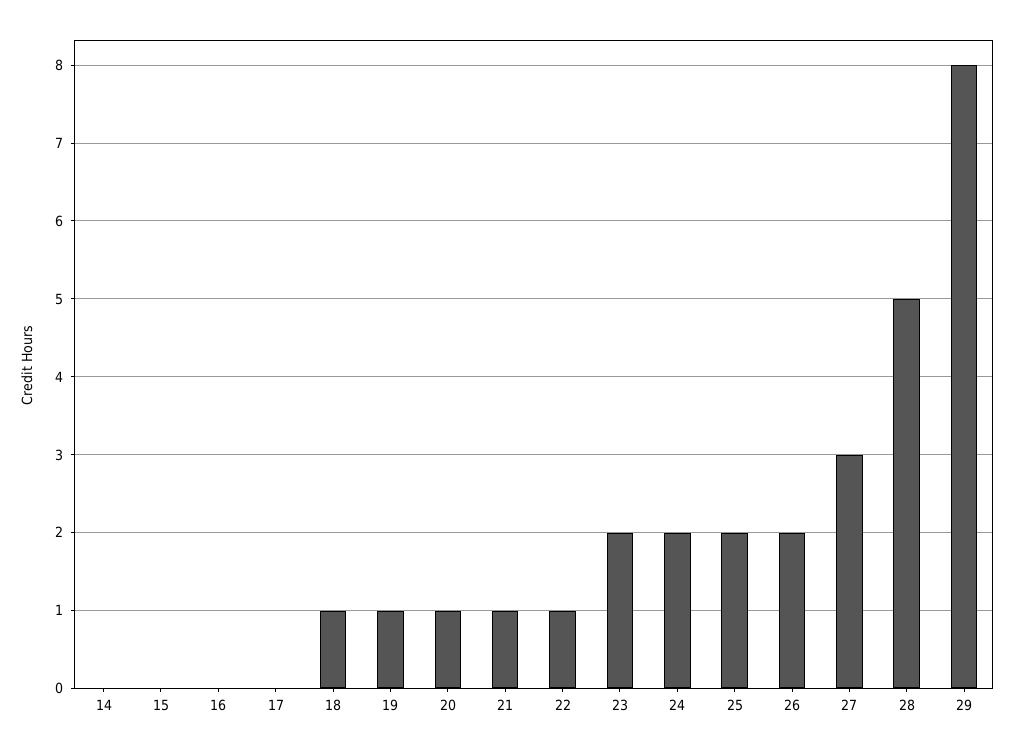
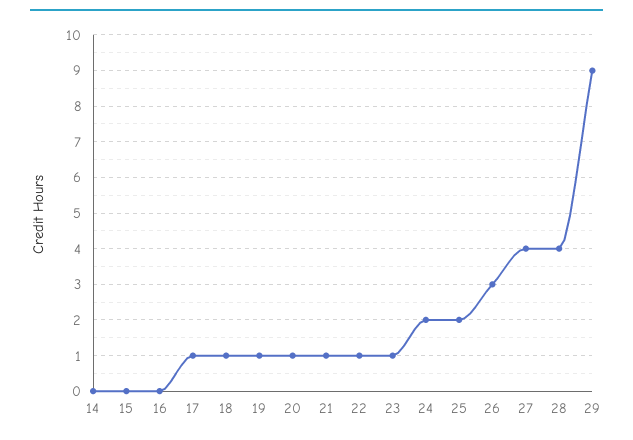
  {
    "14": 0,
    "15": 0,
    "16": 0,
-   "17": 0,
+   "17": 1,
    "18": 1,
    "19": 1,
    "20": 1,
    "21": 1,
    "22": 1,
-   "23": 2,
+   "23": 1,
    "24": 2,
    "25": 2,
-   "26": 2,
+   "26": 3,
-   "27": 3,
+   "27": 4,
-   "28": 5,
+   "28": 4,
-   "29": 8
+   "29": 9
  }

